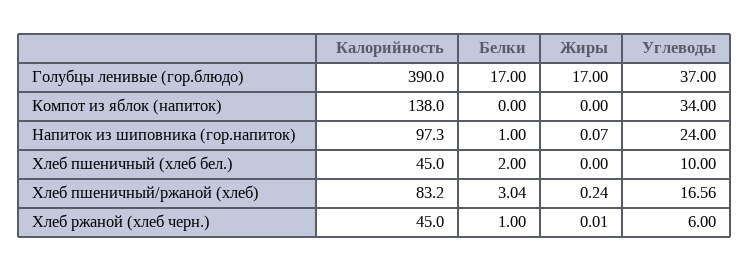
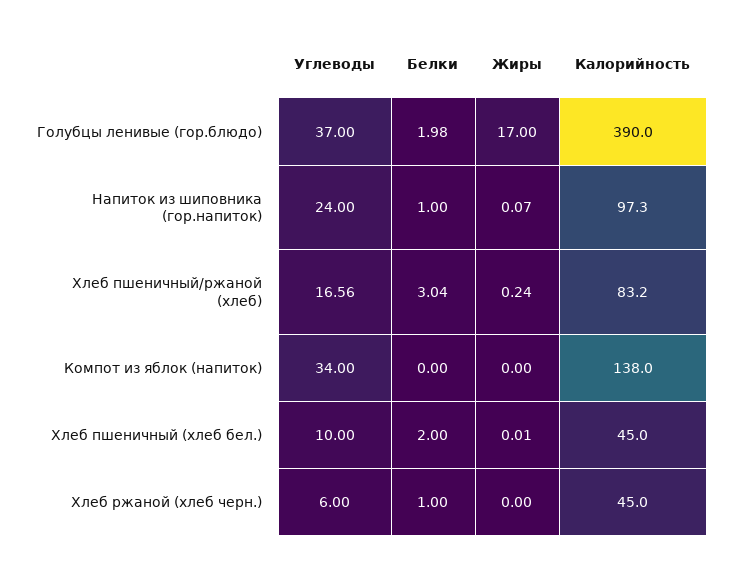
  {
    "Калорийность": {
      "Голубцы ленивые (гор.блюдо)": 390,
      "Компот из яблок (напиток)": 138,
      "Напиток из шиповника (гор.напиток)": 97.3,
      "Хлеб пшеничный (хлеб бел.)": 45,
      "Хлеб пшеничный/ржаной (хлеб)": 83.2,
      "Хлеб ржаной (хлеб черн.)": 45
    },
    "Белки": {
-     "Голубцы ленивые (гор.блюдо)": 17,
+     "Голубцы ленивые (гор.блюдо)": 1.98,
      "Компот из яблок (напиток)": 0,
      "Напиток из шиповника (гор.напиток)": 1,
      "Хлеб пшеничный (хлеб бел.)": 2,
      "Хлеб пшеничный/ржаной (хлеб)": 3.04,
      "Хлеб ржаной (хлеб черн.)": 1
    },
    "Жиры": {
      "Голубцы ленивые (гор.блюдо)": 17,
      "Компот из яблок (напиток)": 0,
      "Напиток из шиповника (гор.напиток)": 0.07,
-     "Хлеб пшеничный (хлеб бел.)": 0,
+     "Хлеб пшеничный (хлеб бел.)": 0.01,
      "Хлеб пшеничный/ржаной (хлеб)": 0.24,
-     "Хлеб ржаной (хлеб черн.)": 0.01
+     "Хлеб ржаной (хлеб черн.)": 0
    },
    "Углеводы": {
      "Голубцы ленивые (гор.блюдо)": 37,
      "Компот из яблок (напиток)": 34,
      "Напиток из шиповника (гор.напиток)": 24,
      "Хлеб пшеничный (хлеб бел.)": 10,
      "Хлеб пшеничный/ржаной (хлеб)": 16.56,
      "Хлеб ржаной (хлеб черн.)": 6
    }
  }

